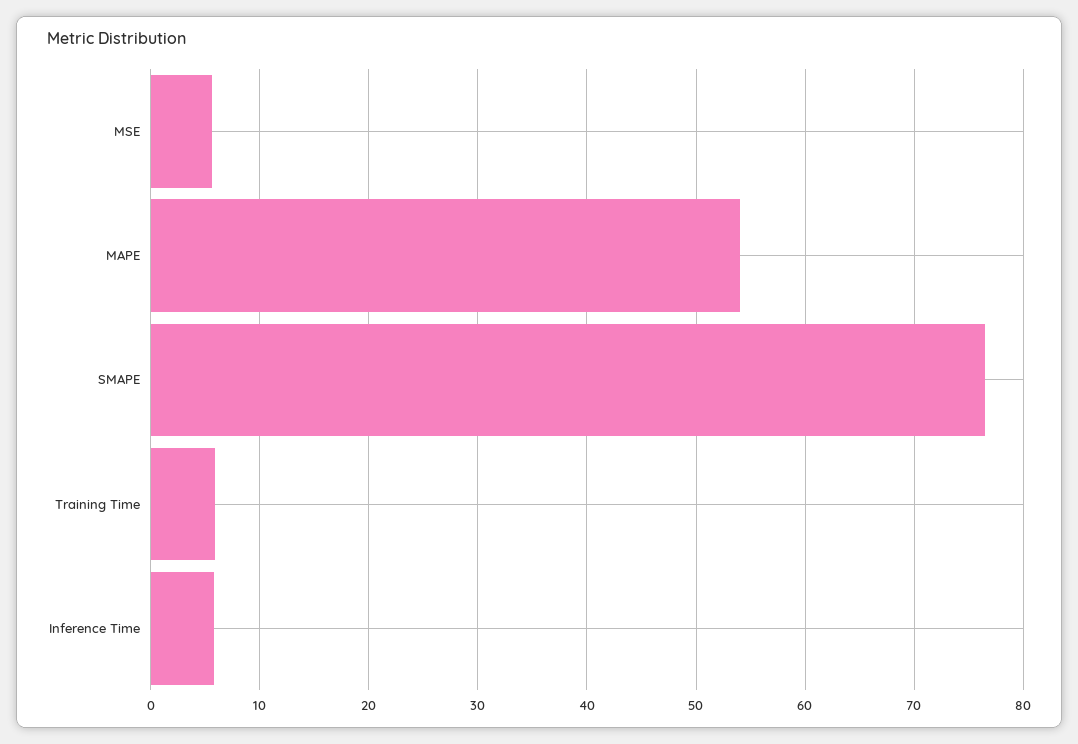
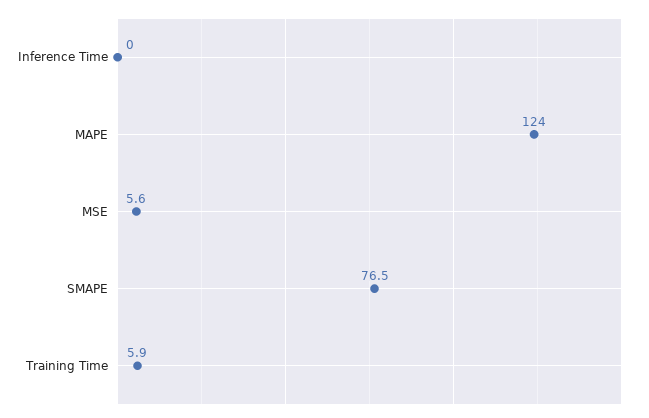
  {
    "MSE": 5.6,
-   "MAPE": 54,
+   "MAPE": 124,
    "SMAPE": 76.5,
    "Training Time": 5.9,
-   "Inference Time": 6
+   "Inference Time": 0
  }

